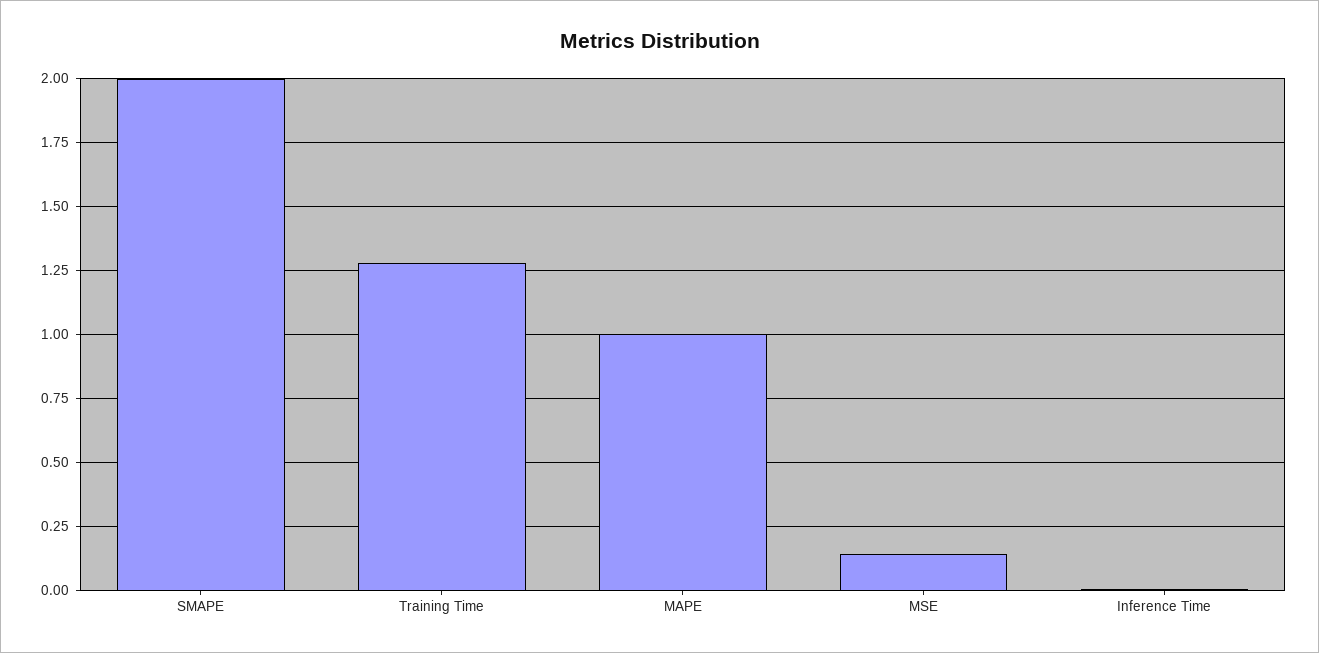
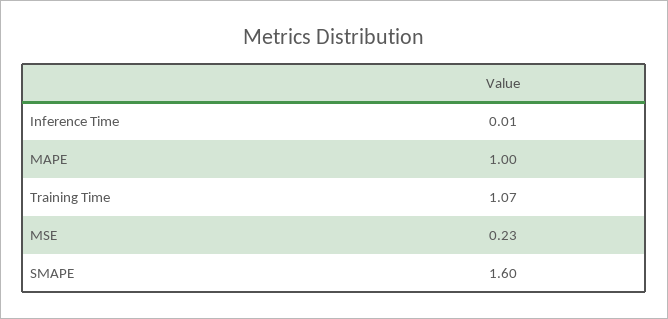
  {
-   "SMAPE": 2,
+   "SMAPE": 1.6,
-   "Training Time": 1.275,
+   "Training Time": 1.07,
    "MAPE": 1,
-   "MSE": 0.15,
+   "MSE": 0.23,
    "Inference Time": 0.01
  }

